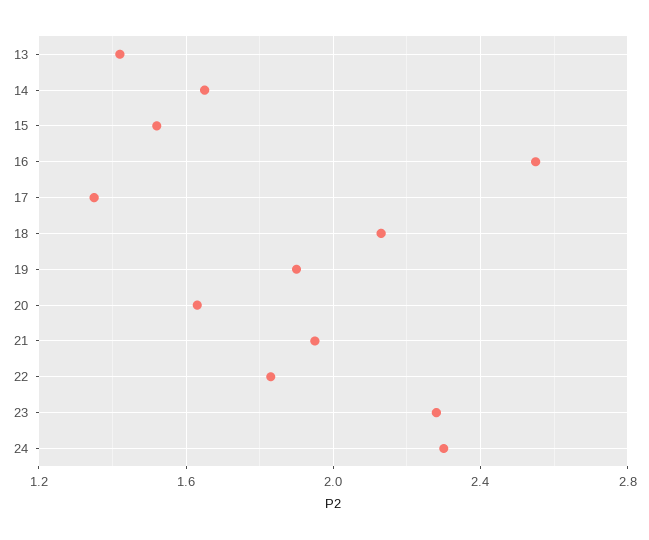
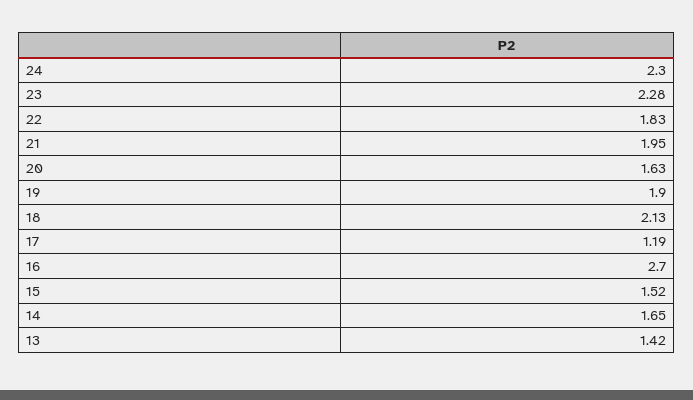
  {
    "13": 1.42,
    "14": 1.65,
    "15": 1.52,
-   "16": 2.55,
+   "16": 2.7,
-   "17": 1.35,
+   "17": 1.19,
    "18": 2.13,
    "19": 1.9,
    "20": 1.63,
    "21": 1.95,
    "22": 1.83,
    "23": 2.28,
    "24": 2.3
  }

